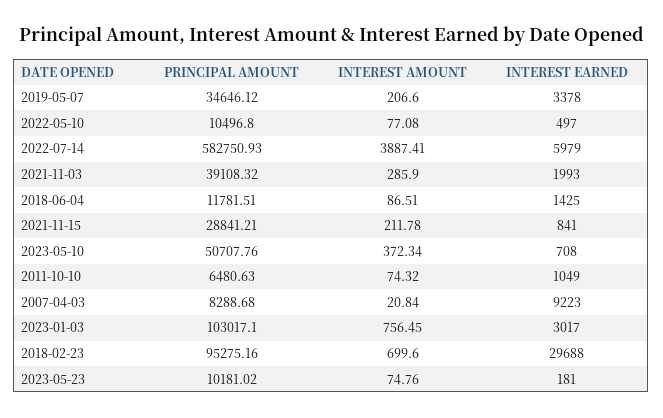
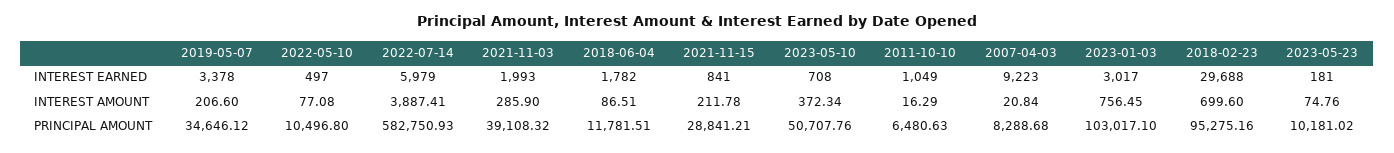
  {
    "PRINCIPAL AMOUNT": {
      "2019-05-07": 34646.12,
      "2022-05-10": 10496.8,
      "2022-07-14": 582750.93,
      "2021-11-03": 39108.32,
      "2018-06-04": 11781.51,
      "2021-11-15": 28841.21,
      "2023-05-10": 50707.76,
      "2011-10-10": 6480.63,
      "2007-04-03": 8288.68,
      "2023-01-03": 103017.1,
      "2018-02-23": 95275.16,
      "2023-05-23": 10181.02
    },
    "INTEREST AMOUNT": {
      "2019-05-07": 206.6,
      "2022-05-10": 77.08,
      "2022-07-14": 3887.41,
      "2021-11-03": 285.9,
      "2018-06-04": 86.51,
      "2021-11-15": 211.78,
      "2023-05-10": 372.34,
-     "2011-10-10": 74.32,
+     "2011-10-10": 16.29,
      "2007-04-03": 20.84,
      "2023-01-03": 756.45,
      "2018-02-23": 699.6,
      "2023-05-23": 74.76
    },
    "INTEREST EARNED": {
      "2019-05-07": 3378,
      "2022-05-10": 497,
      "2022-07-14": 5979,
      "2021-11-03": 1993,
-     "2018-06-04": 1425,
+     "2018-06-04": 1782,
      "2021-11-15": 841,
      "2023-05-10": 708,
      "2011-10-10": 1049,
      "2007-04-03": 9223,
      "2023-01-03": 3017,
      "2018-02-23": 29688,
      "2023-05-23": 181
    }
  }

